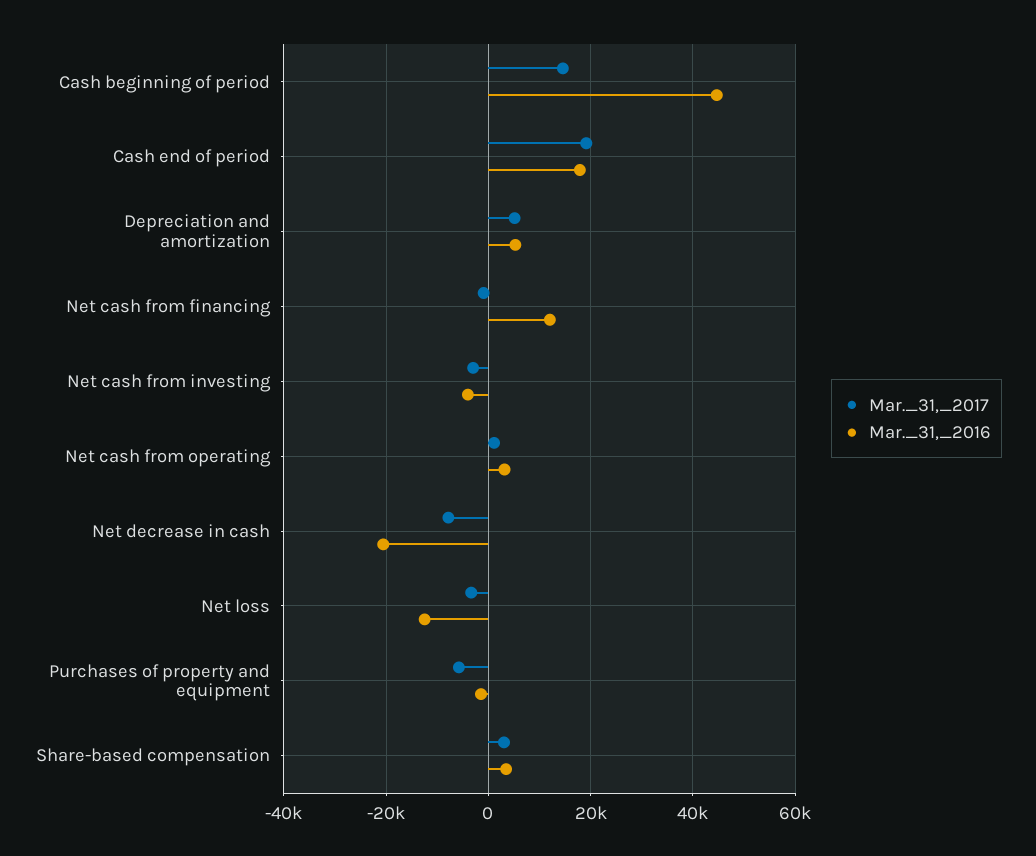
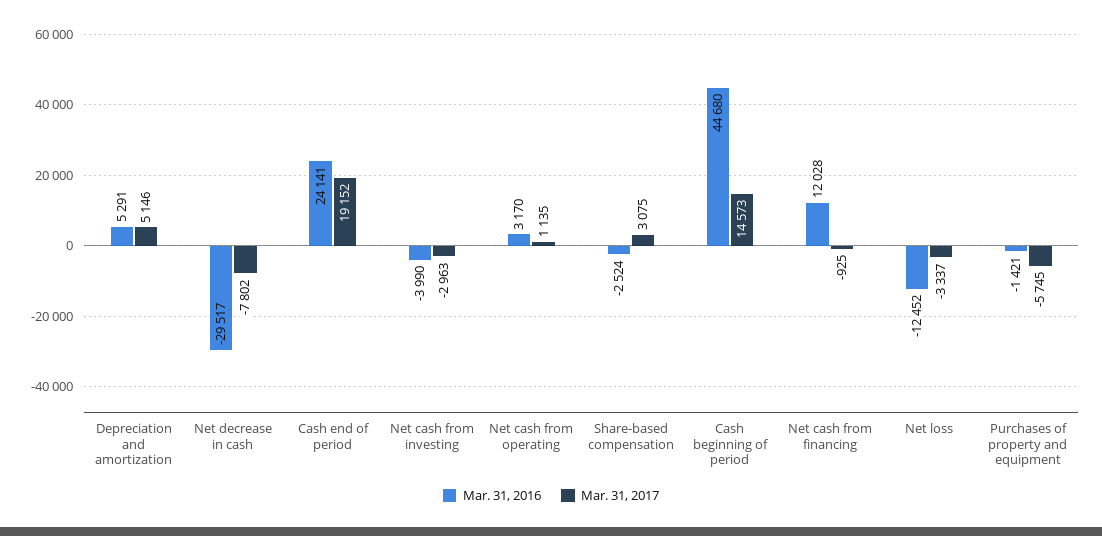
  {
    "Mar._31,_2017": {
      "Cash beginning of period": 14573,
      "Cash end of period": 19152,
      "Depreciation and amortization": 5146,
      "Net cash from financing": -925,
      "Net cash from investing": -2963,
      "Net cash from operating": 1135,
      "Net decrease in cash": -7802,
      "Net loss": -3337,
      "Purchases of property and equipment": -5745,
      "Share-based compensation": 3075
    },
    "Mar._31,_2016": {
      "Cash beginning of period": 44680,
-     "Cash end of period": 18000,
+     "Cash end of period": 24141,
      "Depreciation and amortization": 5291,
      "Net cash from financing": 12028,
      "Net cash from investing": -3990,
      "Net cash from operating": 3170,
-     "Net decrease in cash": -20000,
+     "Net decrease in cash": -29517,
      "Net loss": -12452,
      "Purchases of property and equipment": -1421,
-     "Share-based compensation": 4000
+     "Share-based compensation": -2524
    }
  }

